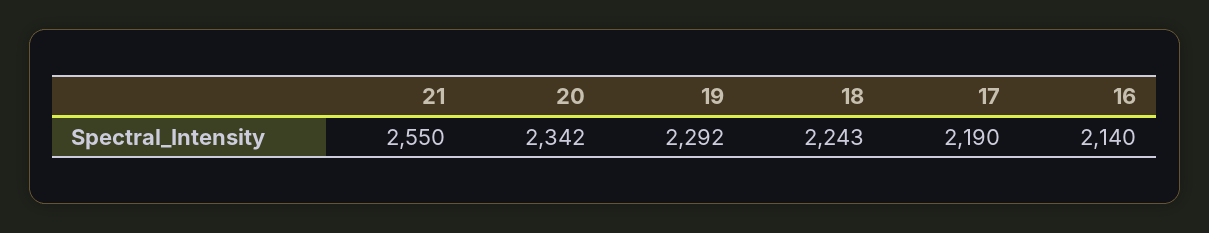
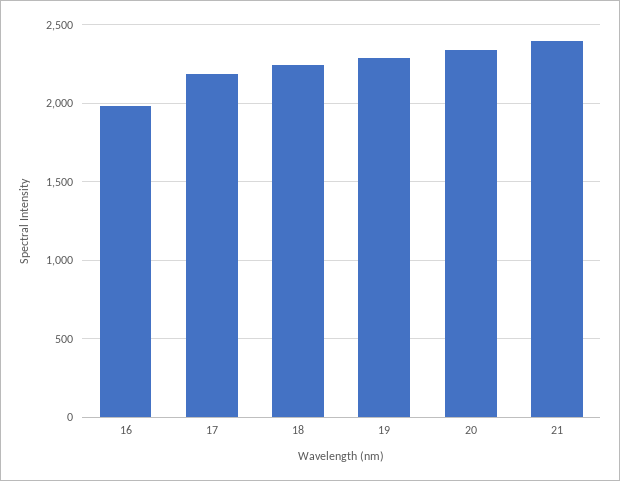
  {
-   "21": 2550,
+   "21": 2400,
    "20": 2342,
    "19": 2292,
    "18": 2243,
    "17": 2190,
-   "16": 2140
+   "16": 2000
  }

